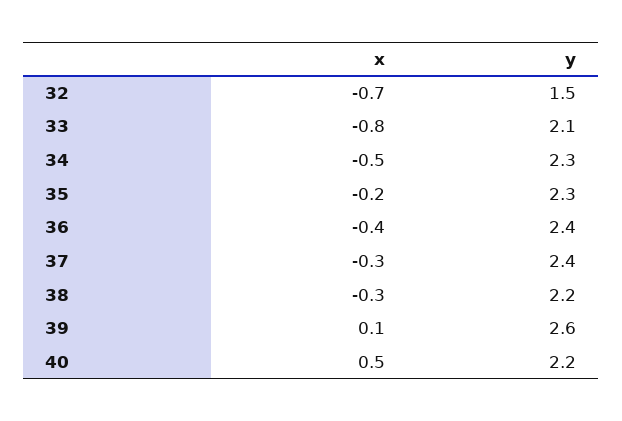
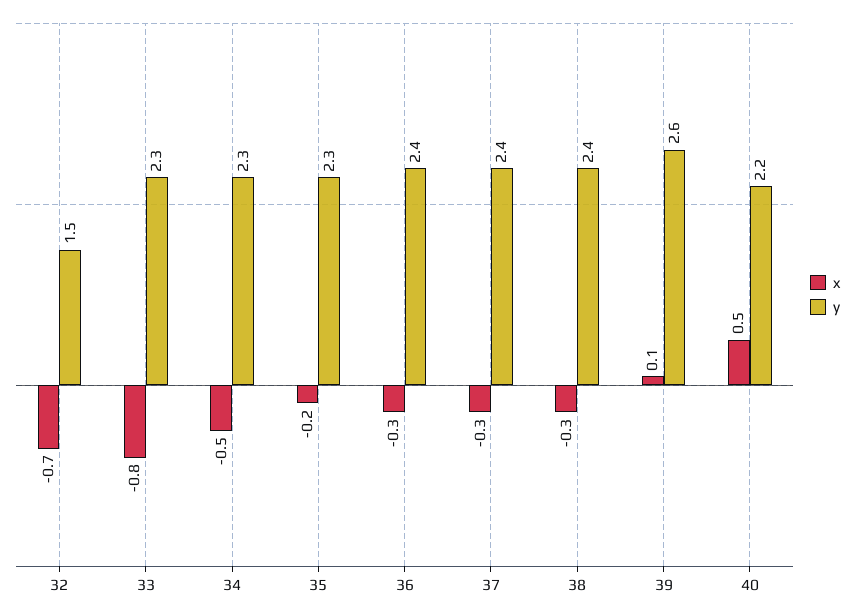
  {
    "x": {
      "32": -0.7,
      "33": -0.8,
      "34": -0.5,
      "35": -0.2,
-     "36": -0.4,
+     "36": -0.3,
      "37": -0.3,
      "38": -0.3,
      "39": 0.1,
      "40": 0.5
    },
    "y": {
      "32": 1.5,
-     "33": 2.1,
+     "33": 2.3,
      "34": 2.3,
      "35": 2.3,
      "36": 2.4,
      "37": 2.4,
-     "38": 2.2,
+     "38": 2.4,
      "39": 2.6,
      "40": 2.2
    }
  }

